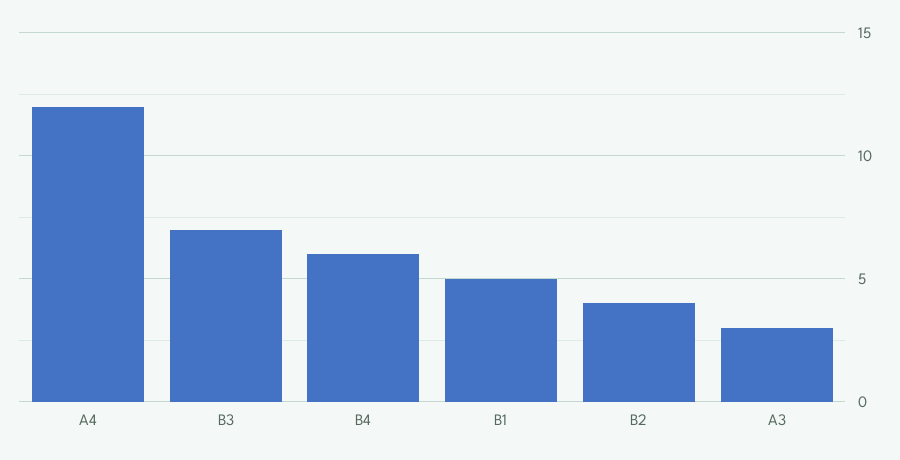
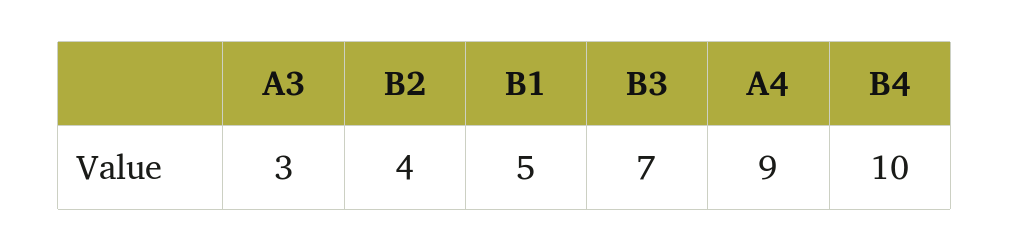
  {
-   "A4": 12,
+   "A4": 9,
    "B3": 7,
-   "B4": 6,
+   "B4": 10,
    "B1": 5,
    "B2": 4,
    "A3": 3
  }

